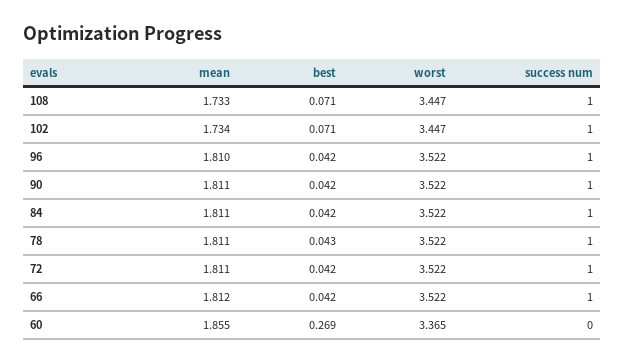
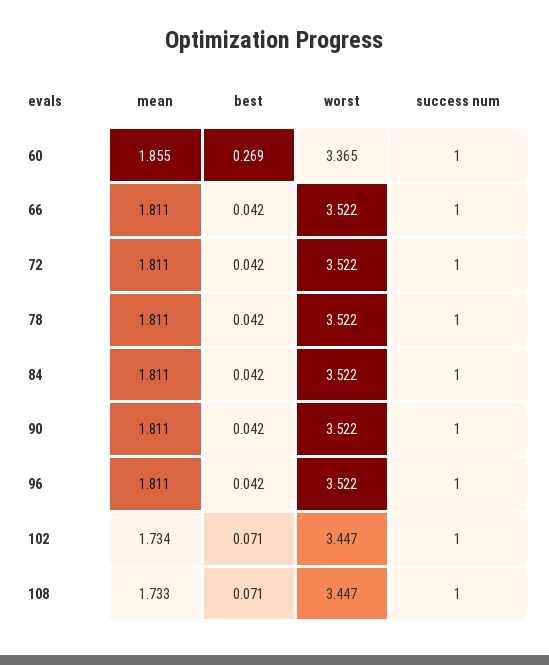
  {
    "mean": {
      "108": 1.733,
      "102": 1.734,
-     "96": 1.81,
+     "96": 1.811,
      "90": 1.811,
      "84": 1.811,
      "78": 1.811,
      "72": 1.811,
-     "66": 1.812,
+     "66": 1.811,
      "60": 1.855
    },
    "best": {
      "108": 0.071,
      "102": 0.071,
      "96": 0.042,
      "90": 0.042,
      "84": 0.042,
-     "78": 0.043,
+     "78": 0.042,
      "72": 0.042,
      "66": 0.042,
      "60": 0.269
    },
    "worst": {
      "108": 3.447,
      "102": 3.447,
      "96": 3.522,
      "90": 3.522,
      "84": 3.522,
      "78": 3.522,
      "72": 3.522,
      "66": 3.522,
      "60": 3.365
    },
    "success num": {
      "108": 1,
      "102": 1,
      "96": 1,
      "90": 1,
      "84": 1,
      "78": 1,
      "72": 1,
      "66": 1,
-     "60": 0
+     "60": 1
    }
  }

